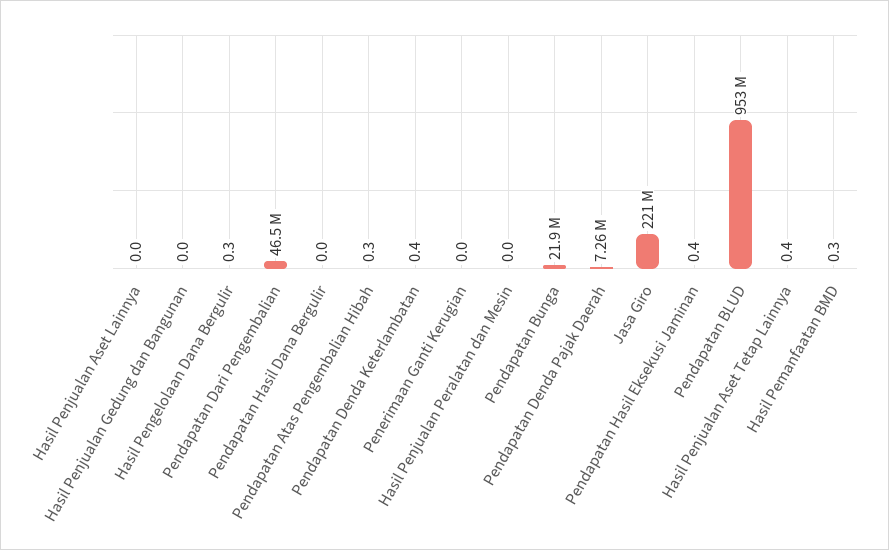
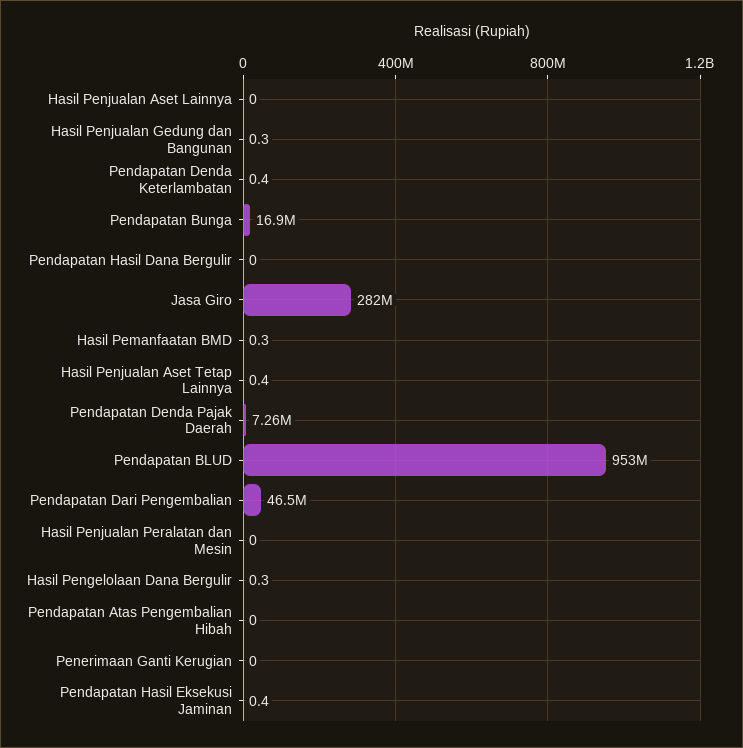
  {
    "Hasil Penjualan Aset Lainnya": 0,
-   "Hasil Penjualan Gedung dan Bangunan": 0,
+   "Hasil Penjualan Gedung dan Bangunan": 0.3,
    "Hasil Pengelolaan Dana Bergulir": 0.3,
    "Pendapatan Dari Pengembalian": 46500000,
    "Pendapatan Hasil Dana Bergulir": 0,
-   "Pendapatan Atas Pengembalian Hibah": 0.3,
+   "Pendapatan Atas Pengembalian Hibah": 0,
    "Pendapatan Denda Keterlambatan": 0.4,
    "Penerimaan Ganti Kerugian": 0,
    "Hasil Penjualan Peralatan dan Mesin": 0,
-   "Pendapatan Bunga": 21900000,
+   "Pendapatan Bunga": 16900000,
    "Pendapatan Denda Pajak Daerah": 7260000,
-   "Jasa Giro": 221000000,
+   "Jasa Giro": 282000000,
    "Pendapatan Hasil Eksekusi Jaminan": 0.4,
    "Pendapatan BLUD": 953000000,
    "Hasil Penjualan Aset Tetap Lainnya": 0.4,
    "Hasil Pemanfaatan BMD": 0.3
  }

